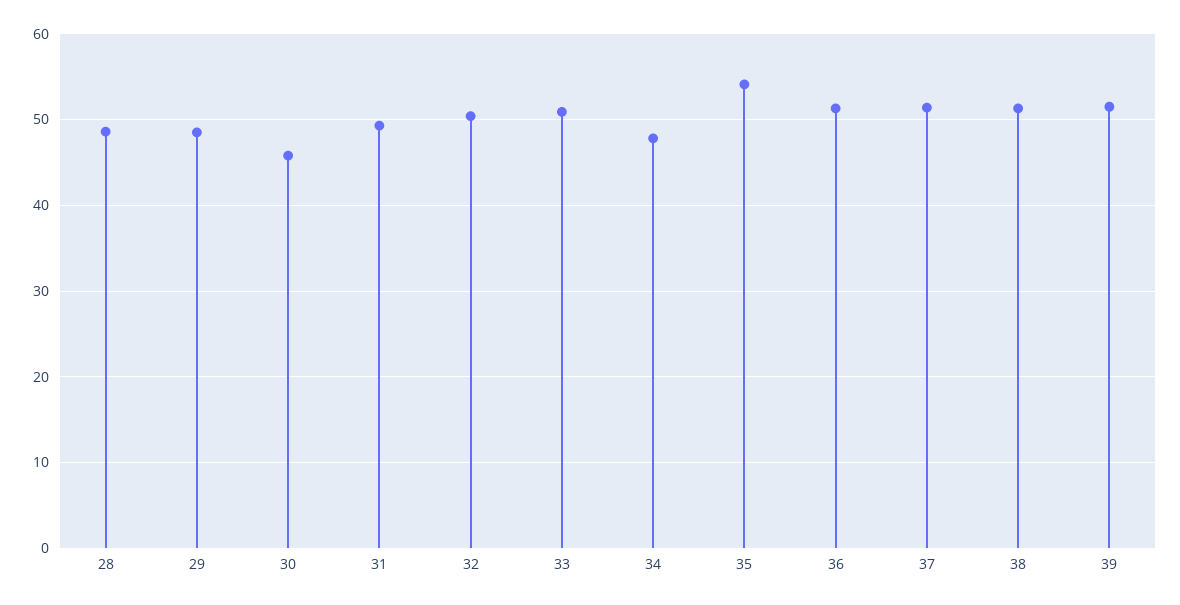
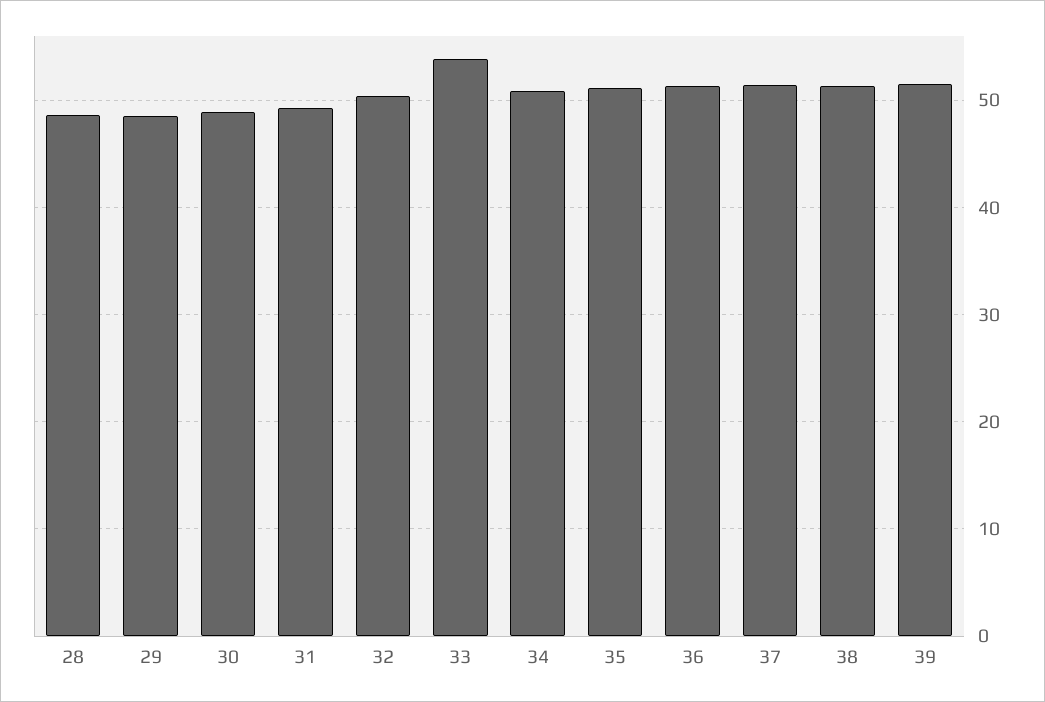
  {
    "28": 49,
    "29": 49,
-   "30": 46,
+   "30": 49,
    "31": 49,
    "32": 50,
-   "33": 51,
+   "33": 54,
-   "34": 48,
+   "34": 51,
-   "35": 54,
+   "35": 51,
    "36": 51,
    "37": 51,
    "38": 51,
    "39": 52
  }

